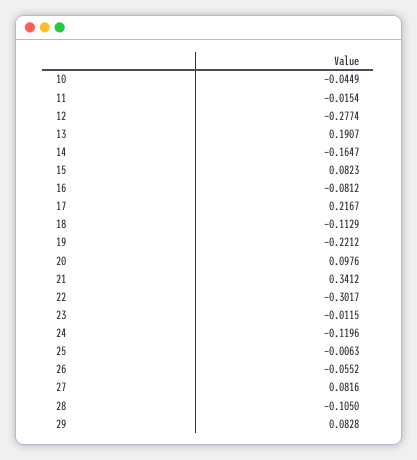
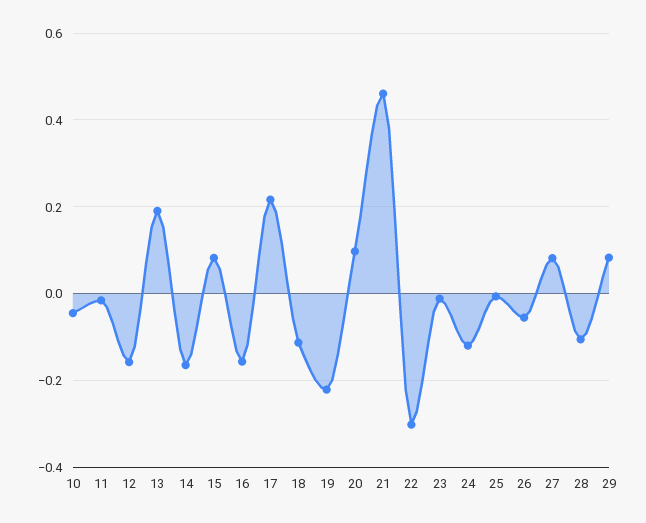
  {
    "10": -0.0449,
    "11": -0.0154,
-   "12": -0.2774,
+   "12": -0.16,
    "13": 0.1907,
    "14": -0.1647,
    "15": 0.0823,
-   "16": -0.0812,
+   "16": -0.16,
    "17": 0.2167,
    "18": -0.1129,
    "19": -0.2212,
    "20": 0.0976,
-   "21": 0.3412,
+   "21": 0.46,
    "22": -0.3017,
    "23": -0.0115,
    "24": -0.1196,
    "25": -0.0063,
    "26": -0.0552,
    "27": 0.0816,
    "28": -0.105,
    "29": 0.0828
  }

